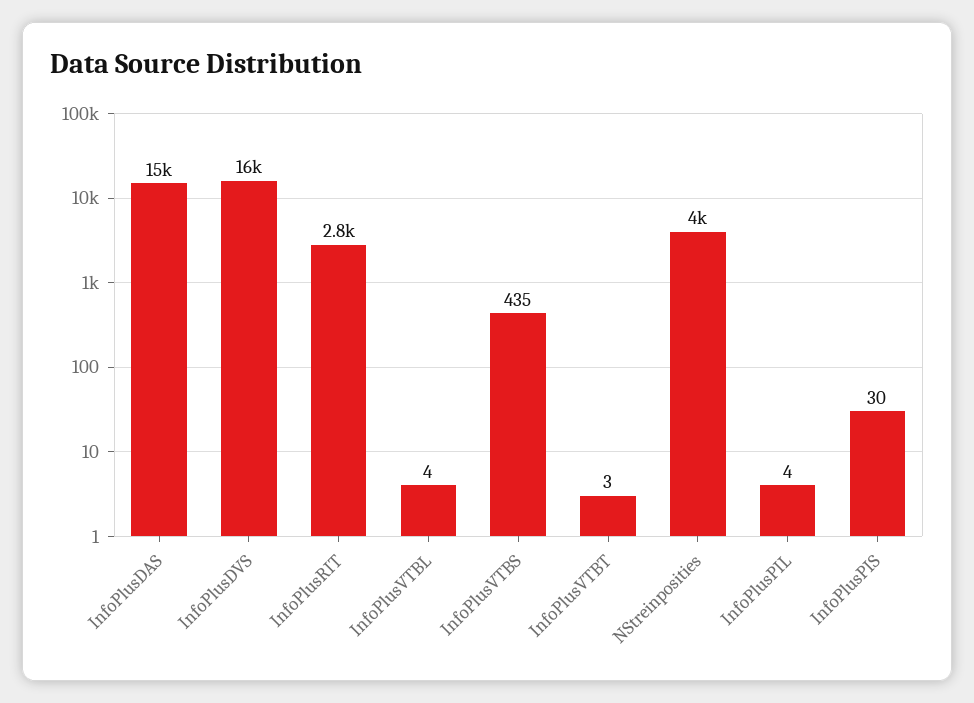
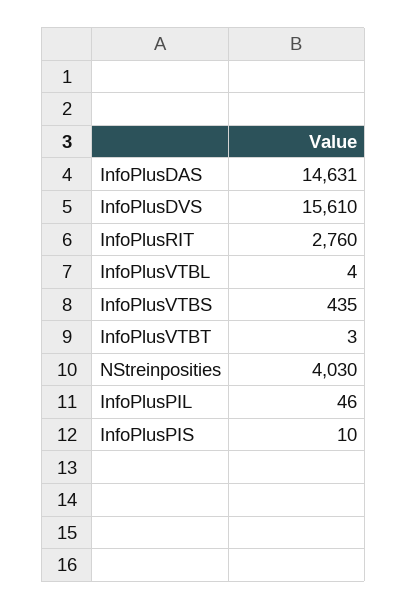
  {
    "InfoPlusDAS": 14631,
    "InfoPlusDVS": 15610,
    "InfoPlusRIT": 2760,
    "InfoPlusVTBL": 4,
    "InfoPlusVTBS": 435,
    "InfoPlusVTBT": 3,
    "NStreinposities": 4030,
-   "InfoPlusPIL": 4,
+   "InfoPlusPIL": 46,
-   "InfoPlusPIS": 30
+   "InfoPlusPIS": 10
  }

